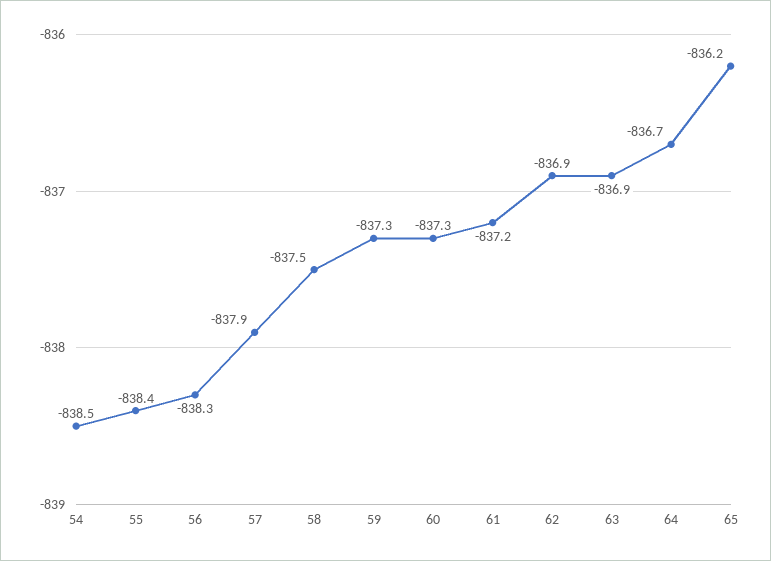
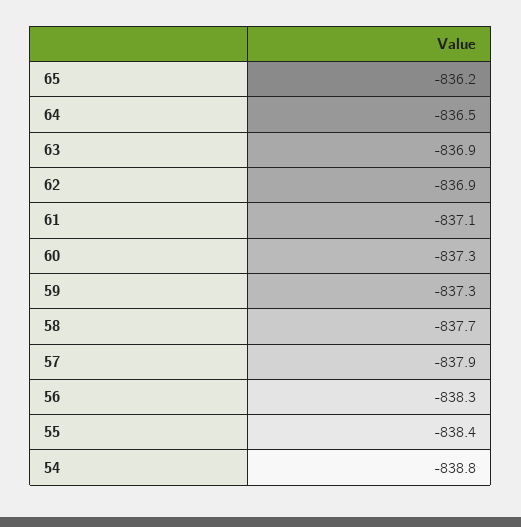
  {
-   "54": -838.5,
+   "54": -838.8,
    "55": -838.4,
    "56": -838.3,
    "57": -837.9,
-   "58": -837.5,
+   "58": -837.7,
    "59": -837.3,
    "60": -837.3,
-   "61": -837.2,
+   "61": -837.1,
    "62": -836.9,
    "63": -836.9,
-   "64": -836.7,
+   "64": -836.5,
    "65": -836.2
  }

